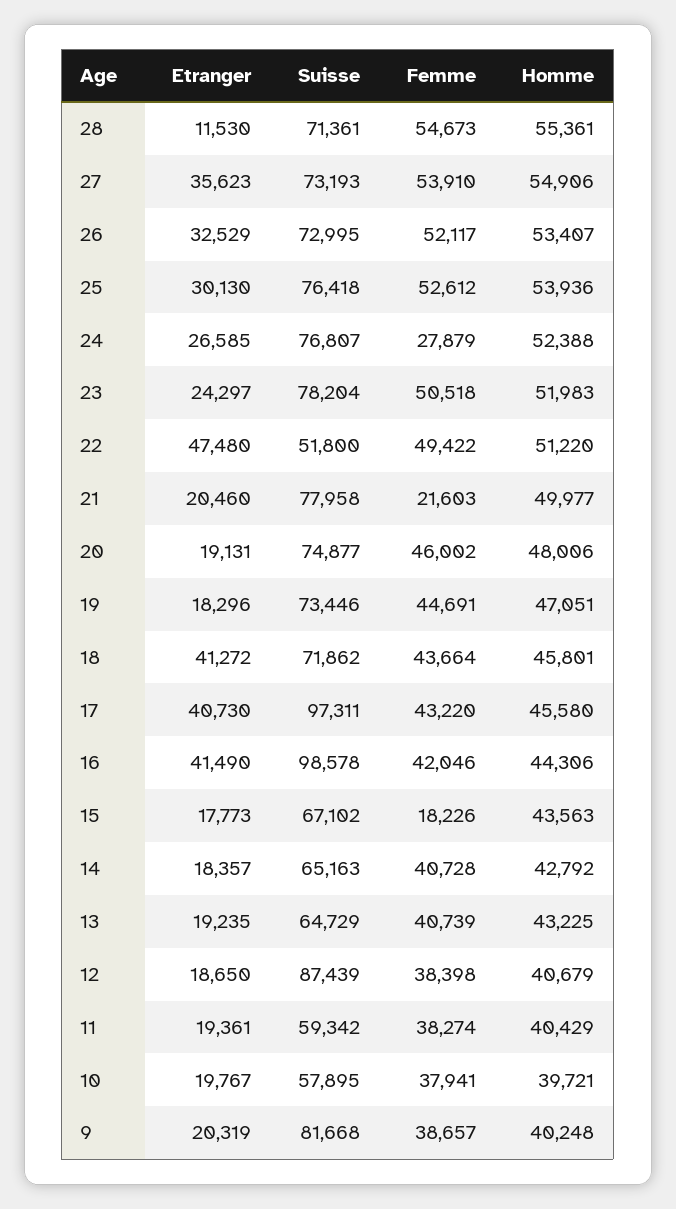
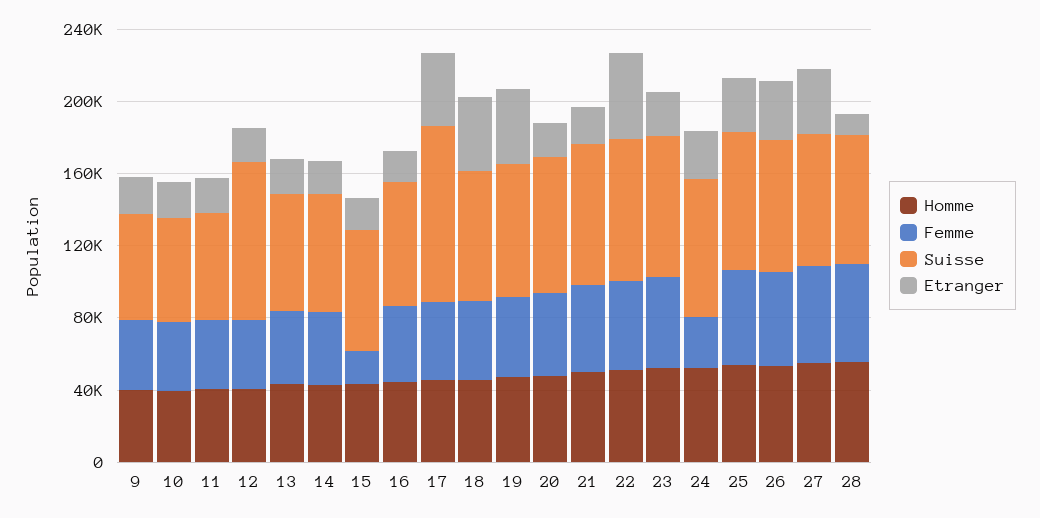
  {
    "Etranger": {
      "28": 11530,
      "27": 35623,
      "26": 32529,
      "25": 30130,
      "24": 26585,
      "23": 24297,
      "22": 47480,
      "21": 20460,
      "20": 19131,
-     "19": 18296,
+     "19": 40000,
      "18": 41272,
      "17": 40730,
-     "16": 41490,
+     "16": 20000,
      "15": 17773,
      "14": 18357,
      "13": 19235,
      "12": 18650,
      "11": 19361,
      "10": 19767,
      "9": 20319
    },
    "Suisse": {
      "28": 71361,
      "27": 73193,
      "26": 72995,
      "25": 76418,
      "24": 76807,
      "23": 78204,
-     "22": 51800,
+     "22": 80000,
      "21": 77958,
      "20": 74877,
      "19": 73446,
      "18": 71862,
      "17": 97311,
-     "16": 98578,
+     "16": 70000,
      "15": 67102,
      "14": 65163,
      "13": 64729,
      "12": 87439,
      "11": 59342,
      "10": 57895,
-     "9": 81668
+     "9": 60000
    },
    "Femme": {
      "28": 54673,
      "27": 53910,
      "26": 52117,
      "25": 52612,
      "24": 27879,
      "23": 50518,
      "22": 49422,
-     "21": 21603,
+     "21": 50000,
      "20": 46002,
      "19": 44691,
      "18": 43664,
      "17": 43220,
      "16": 42046,
      "15": 18226,
      "14": 40728,
      "13": 40739,
      "12": 38398,
      "11": 38274,
      "10": 37941,
      "9": 38657
    },
    "Homme": {
      "28": 55361,
      "27": 54906,
      "26": 53407,
      "25": 53936,
      "24": 52388,
      "23": 51983,
      "22": 51220,
      "21": 49977,
      "20": 48006,
      "19": 47051,
      "18": 45801,
      "17": 45580,
      "16": 44306,
      "15": 43563,
      "14": 42792,
      "13": 43225,
      "12": 40679,
      "11": 40429,
      "10": 39721,
      "9": 40248
    }
  }

